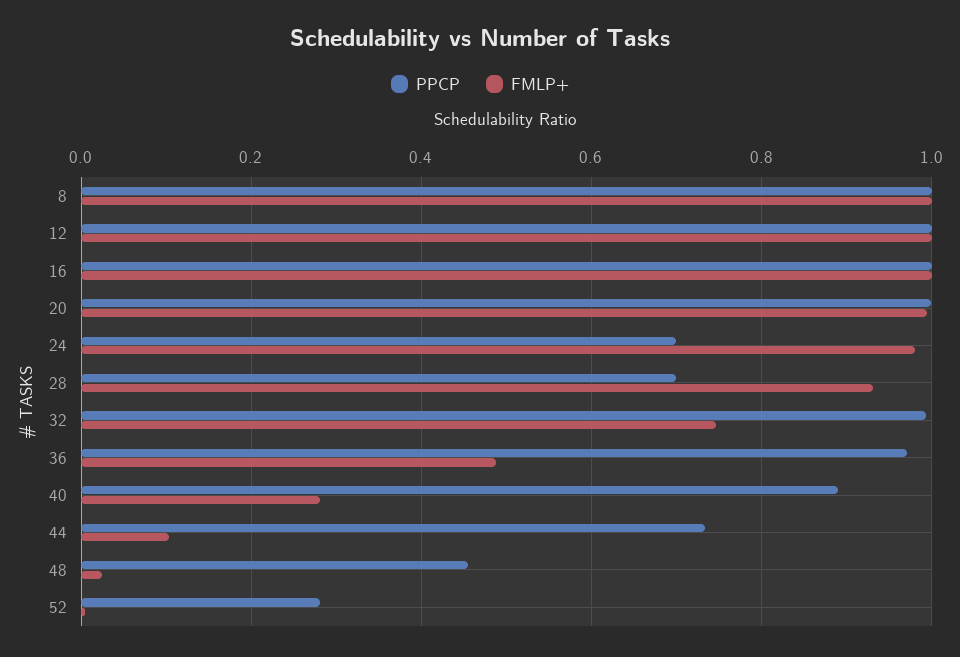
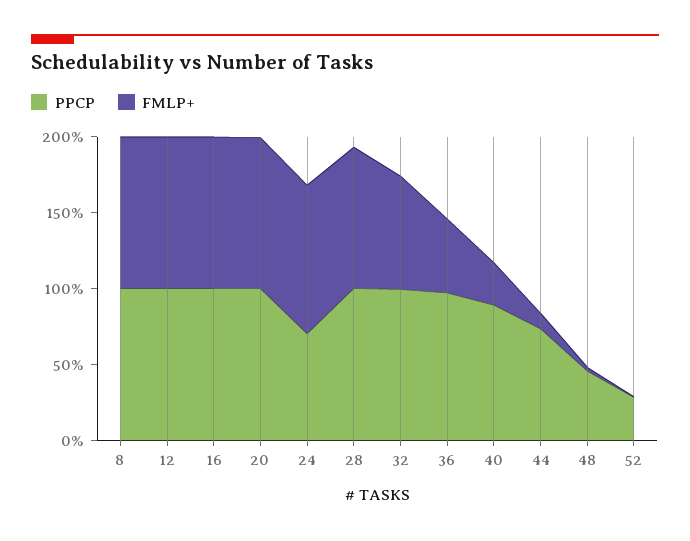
  {
    "PPCP": {
      "8": 1,
      "12": 1,
      "16": 1,
      "20": 1,
      "24": 0.7,
-     "28": 0.7,
+     "28": 1,
      "32": 1,
      "36": 0.98,
      "40": 0.9,
      "44": 0.74,
      "48": 0.46,
      "52": 0.28
    },
    "FMLP+": {
      "8": 1,
      "12": 1,
      "16": 1,
      "20": 1,
      "24": 0.98,
      "28": 0.94,
      "32": 0.74,
      "36": 0.48,
      "40": 0.28,
      "44": 0.1,
      "48": 0.02,
      "52": 0
    }
  }

